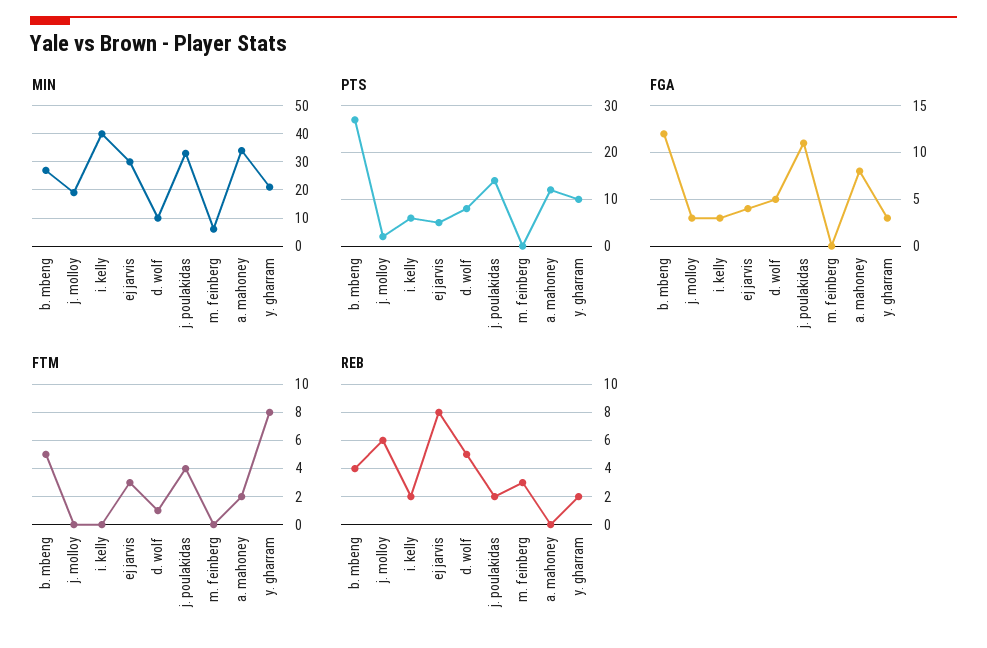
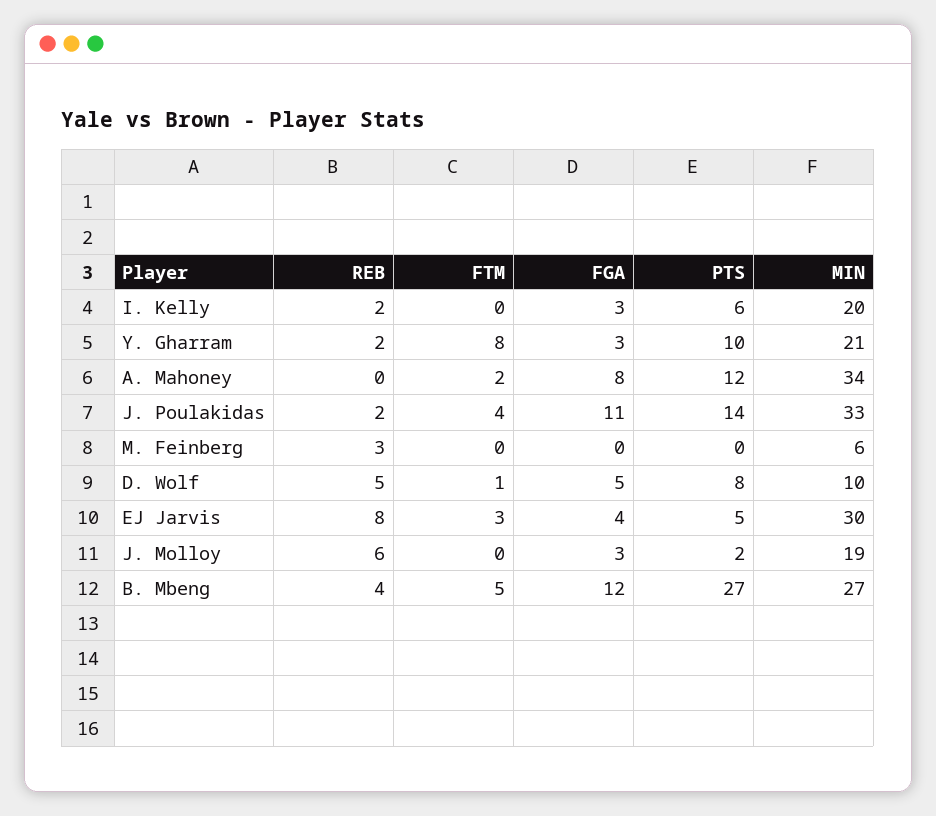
  {
    "MIN": {
      "b. mbeng": 27,
      "j. molloy": 19,
-     "i. kelly": 40,
+     "i. kelly": 20,
      "ej jarvis": 30,
      "d. wolf": 10,
      "j. poulakidas": 33,
      "m. feinberg": 6,
      "a. mahoney": 34,
      "y. gharram": 21
    },
    "PTS": {
      "b. mbeng": 27,
      "j. molloy": 2,
      "i. kelly": 6,
      "ej jarvis": 5,
      "d. wolf": 8,
      "j. poulakidas": 14,
      "m. feinberg": 0,
      "a. mahoney": 12,
      "y. gharram": 10
    },
    "FGA": {
      "b. mbeng": 12,
      "j. molloy": 3,
      "i. kelly": 3,
      "ej jarvis": 4,
      "d. wolf": 5,
      "j. poulakidas": 11,
      "m. feinberg": 0,
      "a. mahoney": 8,
      "y. gharram": 3
    },
    "FTM": {
      "b. mbeng": 5,
      "j. molloy": 0,
      "i. kelly": 0,
      "ej jarvis": 3,
      "d. wolf": 1,
      "j. poulakidas": 4,
      "m. feinberg": 0,
      "a. mahoney": 2,
      "y. gharram": 8
    },
    "REB": {
      "b. mbeng": 4,
      "j. molloy": 6,
      "i. kelly": 2,
      "ej jarvis": 8,
      "d. wolf": 5,
      "j. poulakidas": 2,
      "m. feinberg": 3,
      "a. mahoney": 0,
      "y. gharram": 2
    }
  }

